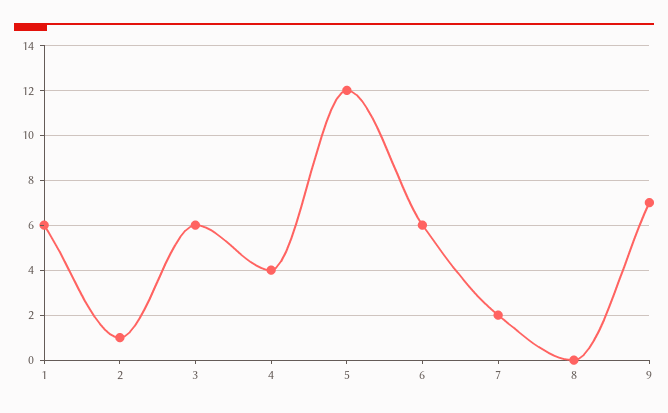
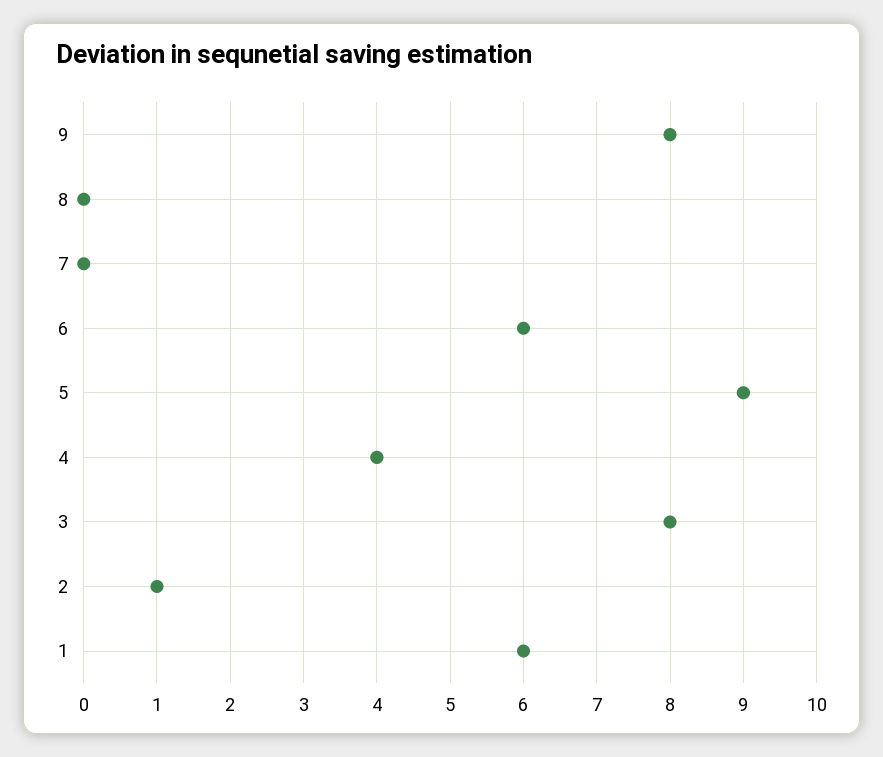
  {
    "1": 6,
    "2": 1,
-   "3": 6,
+   "3": 8,
    "4": 4,
-   "5": 12,
+   "5": 9,
    "6": 6,
-   "7": 2,
+   "7": 0,
    "8": 0,
-   "9": 7
+   "9": 8
  }

